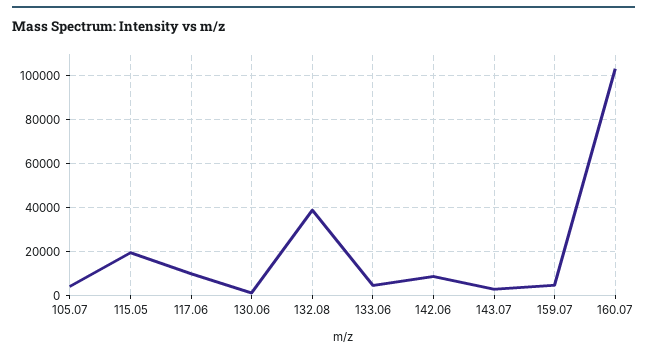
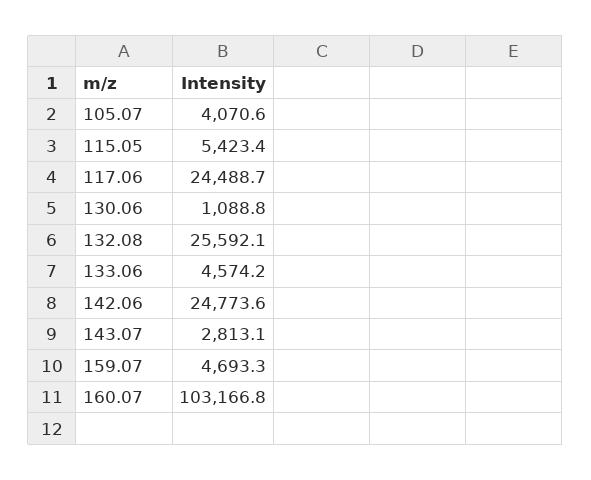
  {
    "105.07": 4070.6,
-   "115.05": 20000,
+   "115.05": 5423.4,
-   "117.06": 10000,
+   "117.06": 24488.7,
    "130.06": 1088.8,
-   "132.08": 40000,
+   "132.08": 25592.1,
    "133.06": 4574.2,
-   "142.06": 10000,
+   "142.06": 24773.6,
    "143.07": 2813.1,
    "159.07": 4693.3,
    "160.07": 103166.8
  }

